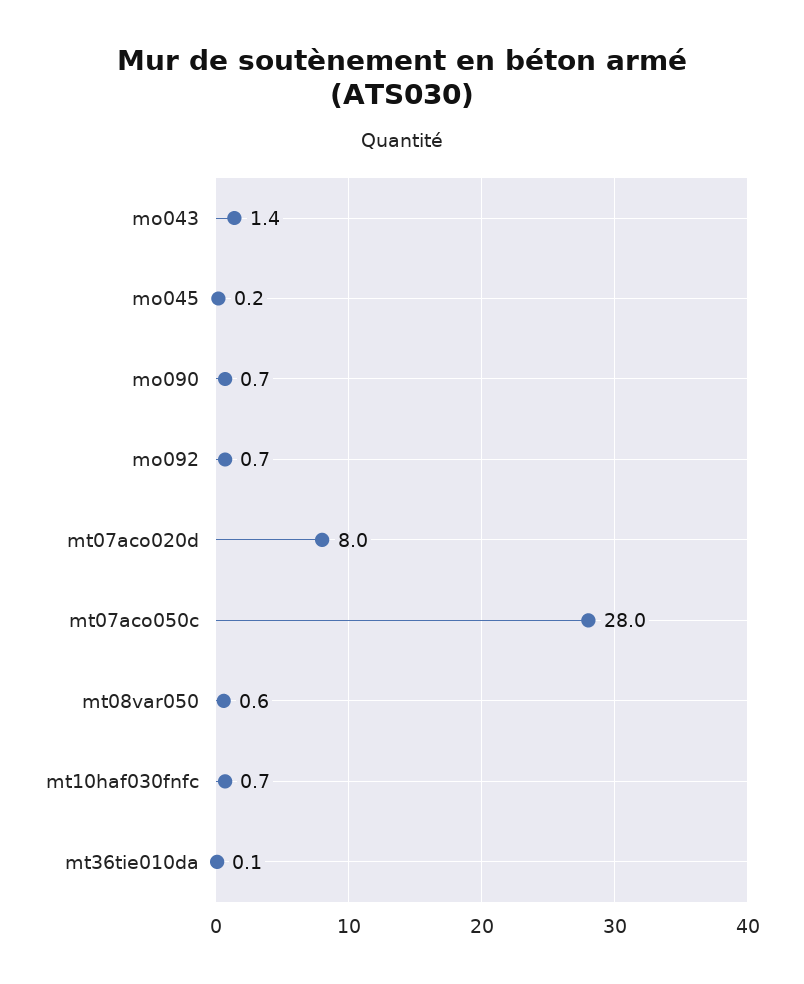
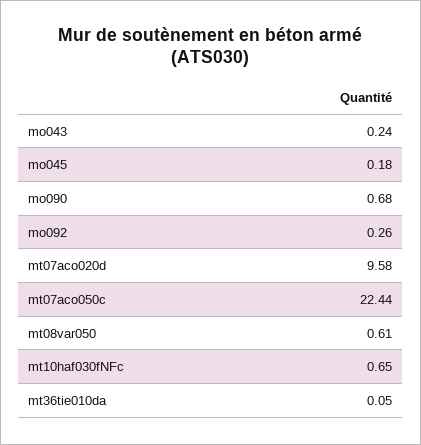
  {
-   "mo043": 1.4,
+   "mo043": 0.24,
    "mo045": 0.18,
    "mo090": 0.68,
-   "mo092": 0.7,
+   "mo092": 0.26,
-   "mt07aco020d": 8,
+   "mt07aco020d": 9.58,
-   "mt07aco050c": 28,
+   "mt07aco050c": 22.44,
    "mt08var050": 0.61,
    "mt10haf030fnfc": 0.65,
    "mt36tie010da": 0.05
  }

